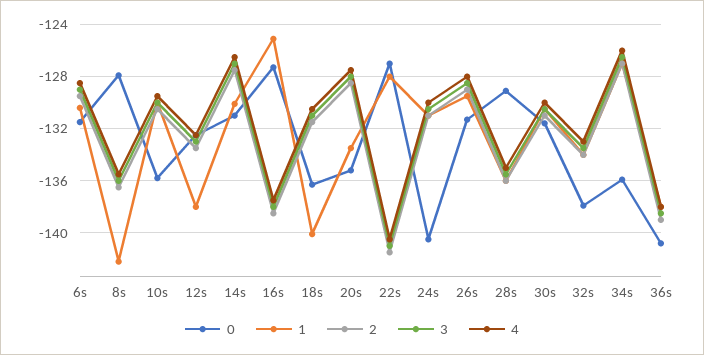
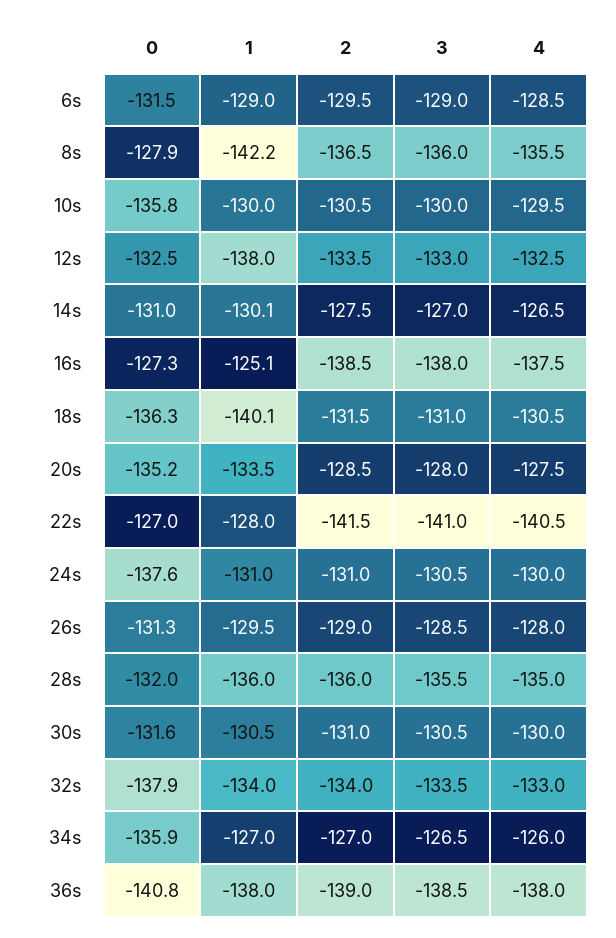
  {
    "0": {
      "6s": -131.5,
      "8s": -127.9,
      "10s": -135.8,
      "12s": -132.5,
      "14s": -131,
      "16s": -127.3,
      "18s": -136.3,
      "20s": -135.2,
      "22s": -127,
-     "24s": -140.5,
+     "24s": -137.6,
      "26s": -131.3,
-     "28s": -129,
+     "28s": -132,
      "30s": -131.6,
      "32s": -137.9,
      "34s": -135.9,
      "36s": -140.8
    },
    "1": {
-     "6s": -130.5,
+     "6s": -129,
      "8s": -142.2,
      "10s": -130,
      "12s": -138,
      "14s": -130.1,
      "16s": -125.1,
      "18s": -140.1,
      "20s": -133.5,
      "22s": -128,
      "24s": -131,
      "26s": -129.5,
      "28s": -136,
      "30s": -130.5,
      "32s": -134,
      "34s": -127,
      "36s": -138
    },
    "2": {
      "6s": -129.5,
      "8s": -136.5,
      "10s": -130.5,
      "12s": -133.5,
      "14s": -127.5,
      "16s": -138.5,
      "18s": -131.5,
      "20s": -128.5,
      "22s": -141.5,
      "24s": -131,
      "26s": -129,
      "28s": -136,
      "30s": -131,
      "32s": -134,
      "34s": -127,
      "36s": -139
    },
    "3": {
      "6s": -129,
      "8s": -136,
      "10s": -130,
      "12s": -133,
      "14s": -127,
      "16s": -138,
      "18s": -131,
      "20s": -128,
      "22s": -141,
      "24s": -130.5,
      "26s": -128.5,
      "28s": -135.5,
      "30s": -130.5,
      "32s": -133.5,
      "34s": -126.5,
      "36s": -138.5
    },
    "4": {
      "6s": -128.5,
      "8s": -135.5,
      "10s": -129.5,
      "12s": -132.5,
      "14s": -126.5,
      "16s": -137.5,
      "18s": -130.5,
      "20s": -127.5,
      "22s": -140.5,
      "24s": -130,
      "26s": -128,
      "28s": -135,
      "30s": -130,
      "32s": -133,
      "34s": -126,
      "36s": -138
    }
  }

